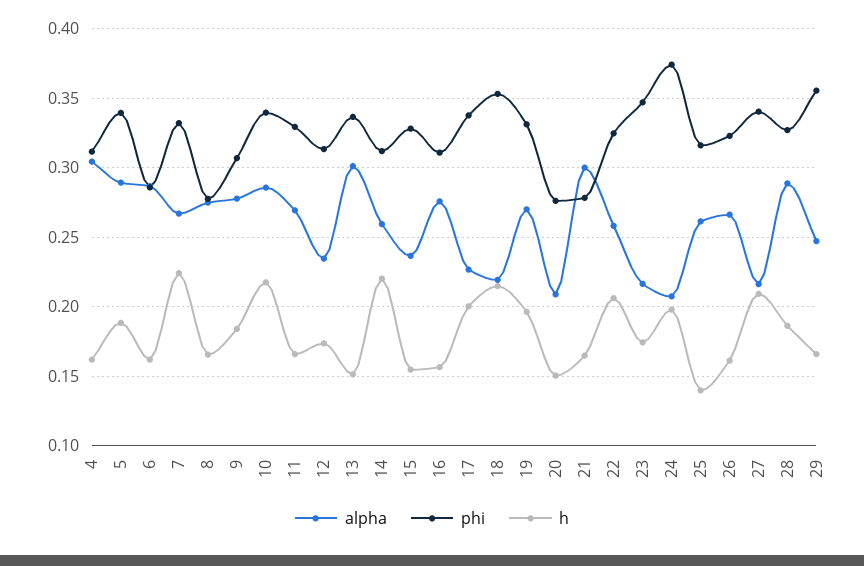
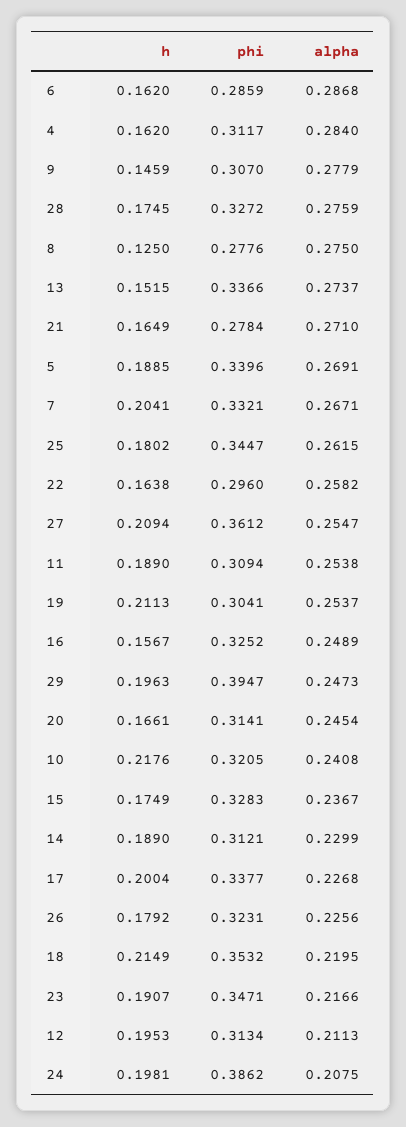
  {
    "alpha": {
-     "4": 0.305,
+     "4": 0.284,
-     "5": 0.29,
+     "5": 0.2691,
      "6": 0.2868,
      "7": 0.2671,
      "8": 0.275,
      "9": 0.2779,
-     "10": 0.285,
+     "10": 0.2408,
-     "11": 0.27,
+     "11": 0.2538,
-     "12": 0.235,
+     "12": 0.2113,
-     "13": 0.3,
+     "13": 0.2737,
-     "14": 0.26,
+     "14": 0.2299,
      "15": 0.2367,
-     "16": 0.275,
+     "16": 0.2489,
      "17": 0.2268,
      "18": 0.2195,
-     "19": 0.27,
+     "19": 0.2537,
-     "20": 0.21,
+     "20": 0.2454,
-     "21": 0.3,
+     "21": 0.271,
      "22": 0.2582,
      "23": 0.2166,
      "24": 0.2075,
      "25": 0.2615,
-     "26": 0.265,
+     "26": 0.2256,
-     "27": 0.215,
+     "27": 0.2547,
-     "28": 0.29,
+     "28": 0.2759,
      "29": 0.2473
    },
    "phi": {
      "4": 0.3117,
      "5": 0.3396,
      "6": 0.2859,
      "7": 0.3321,
      "8": 0.2776,
      "9": 0.307,
-     "10": 0.34,
+     "10": 0.3205,
-     "11": 0.33,
+     "11": 0.3094,
      "12": 0.3134,
      "13": 0.3366,
      "14": 0.3121,
      "15": 0.3283,
-     "16": 0.31,
+     "16": 0.3252,
      "17": 0.3377,
      "18": 0.3532,
-     "19": 0.33,
+     "19": 0.3041,
-     "20": 0.275,
+     "20": 0.3141,
      "21": 0.2784,
-     "22": 0.325,
+     "22": 0.296,
      "23": 0.3471,
-     "24": 0.375,
+     "24": 0.3862,
-     "25": 0.315,
+     "25": 0.3447,
      "26": 0.3231,
-     "27": 0.34,
+     "27": 0.3612,
      "28": 0.3272,
-     "29": 0.355
+     "29": 0.3947
    },
    "h": {
      "4": 0.162,
      "5": 0.1885,
      "6": 0.162,
-     "7": 0.225,
+     "7": 0.2041,
-     "8": 0.165,
+     "8": 0.125,
-     "9": 0.185,
+     "9": 0.1459,
      "10": 0.2176,
-     "11": 0.165,
+     "11": 0.189,
-     "12": 0.175,
+     "12": 0.1953,
      "13": 0.1515,
-     "14": 0.22,
+     "14": 0.189,
-     "15": 0.155,
+     "15": 0.1749,
      "16": 0.1567,
      "17": 0.2004,
      "18": 0.2149,
-     "19": 0.195,
+     "19": 0.2113,
-     "20": 0.15,
+     "20": 0.1661,
      "21": 0.1649,
-     "22": 0.205,
+     "22": 0.1638,
-     "23": 0.175,
+     "23": 0.1907,
      "24": 0.1981,
-     "25": 0.14,
+     "25": 0.1802,
-     "26": 0.16,
+     "26": 0.1792,
      "27": 0.2094,
-     "28": 0.185,
+     "28": 0.1745,
-     "29": 0.165
+     "29": 0.1963
    }
  }

